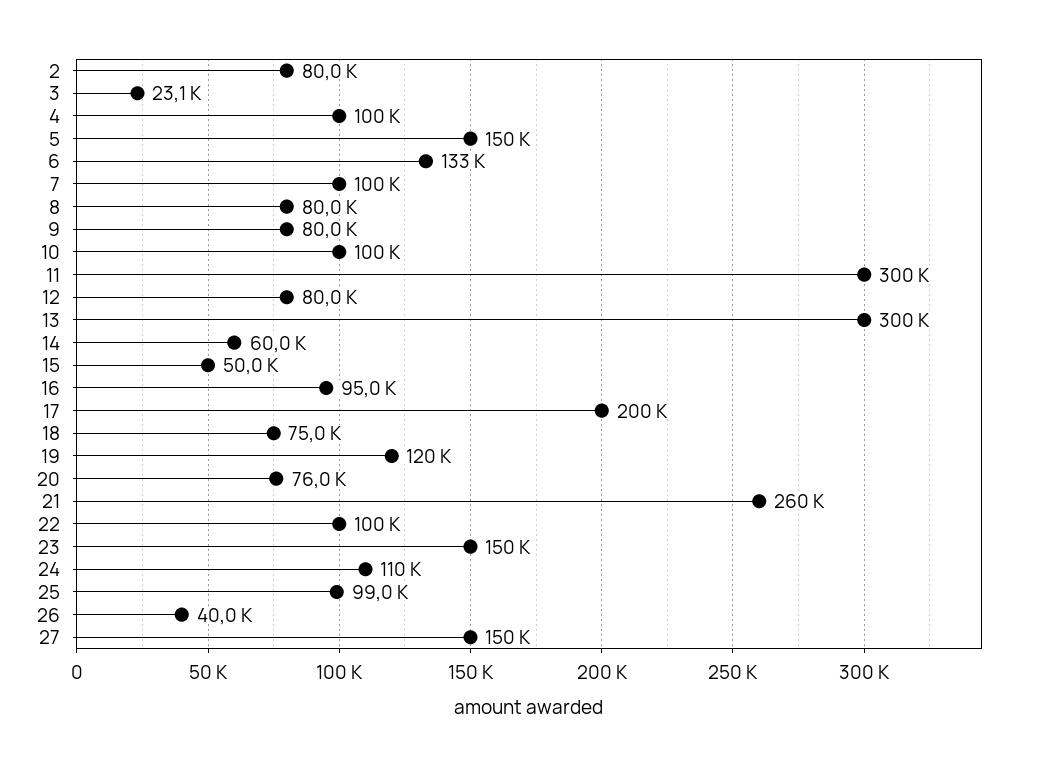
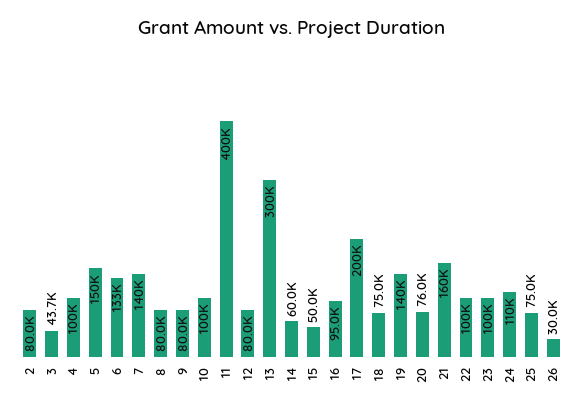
  {
    "2": 80000,
-   "3": 23100,
+   "3": 43700,
    "4": 100000,
    "5": 150000,
    "6": 133000,
-   "7": 100000,
+   "7": 140000,
    "8": 80000,
    "9": 80000,
    "10": 100000,
-   "11": 300000,
+   "11": 400000,
    "12": 80000,
    "13": 300000,
    "14": 60000,
    "15": 50000,
    "16": 95000,
    "17": 200000,
    "18": 75000,
-   "19": 120000,
+   "19": 140000,
    "20": 76000,
-   "21": 260000,
+   "21": 160000,
    "22": 100000,
-   "23": 150000,
+   "23": 100000,
    "24": 110000,
-   "25": 99000,
+   "25": 75000,
-   "26": 40000,
+   "26": 30000
-   "27": 150000
  }

